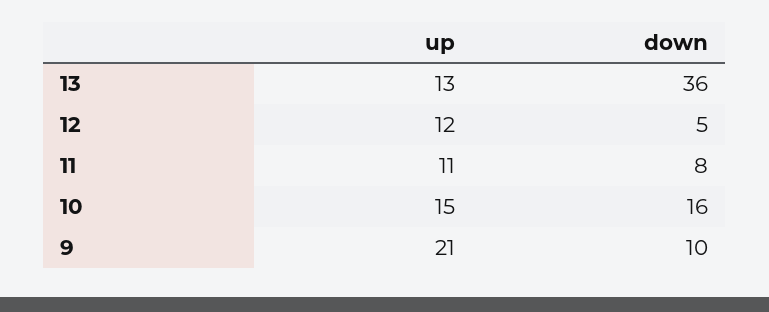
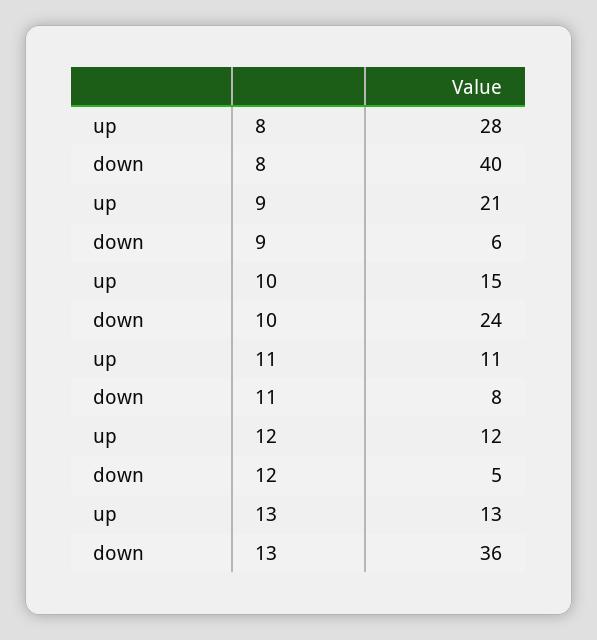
  {
    "up": {
      "13": 13,
      "12": 12,
      "11": 11,
      "10": 15,
-     "9": 21
+     "9": 21,
+     "8": 28
    },
    "down": {
      "13": 36,
      "12": 5,
      "11": 8,
-     "10": 16,
+     "10": 24,
-     "9": 10
+     "9": 6,
+     "8": 40
    }
  }

